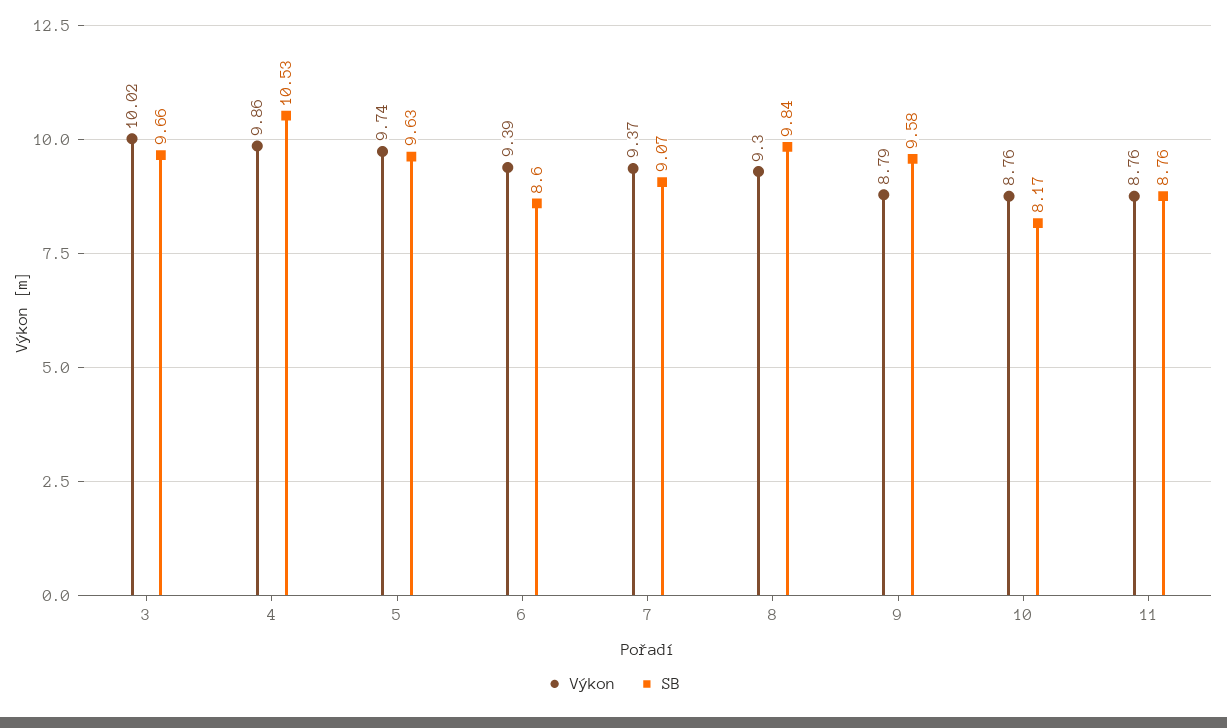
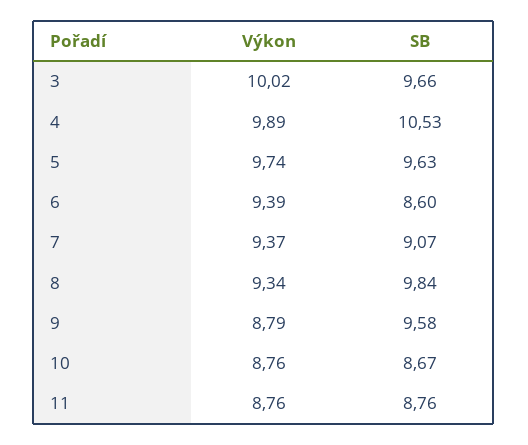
  {
    "Výkon": {
      "3": 10.02,
-     "4": 9.86,
+     "4": 9.89,
      "5": 9.74,
      "6": 9.39,
      "7": 9.37,
-     "8": 9.3,
+     "8": 9.34,
      "9": 8.79,
      "10": 8.76,
      "11": 8.76
    },
    "SB": {
      "3": 9.66,
      "4": 10.53,
      "5": 9.63,
      "6": 8.6,
      "7": 9.07,
      "8": 9.84,
      "9": 9.58,
-     "10": 8.17,
+     "10": 8.67,
      "11": 8.76
    }
  }

